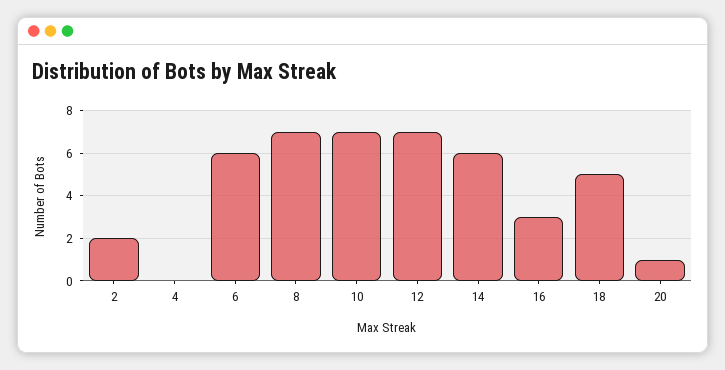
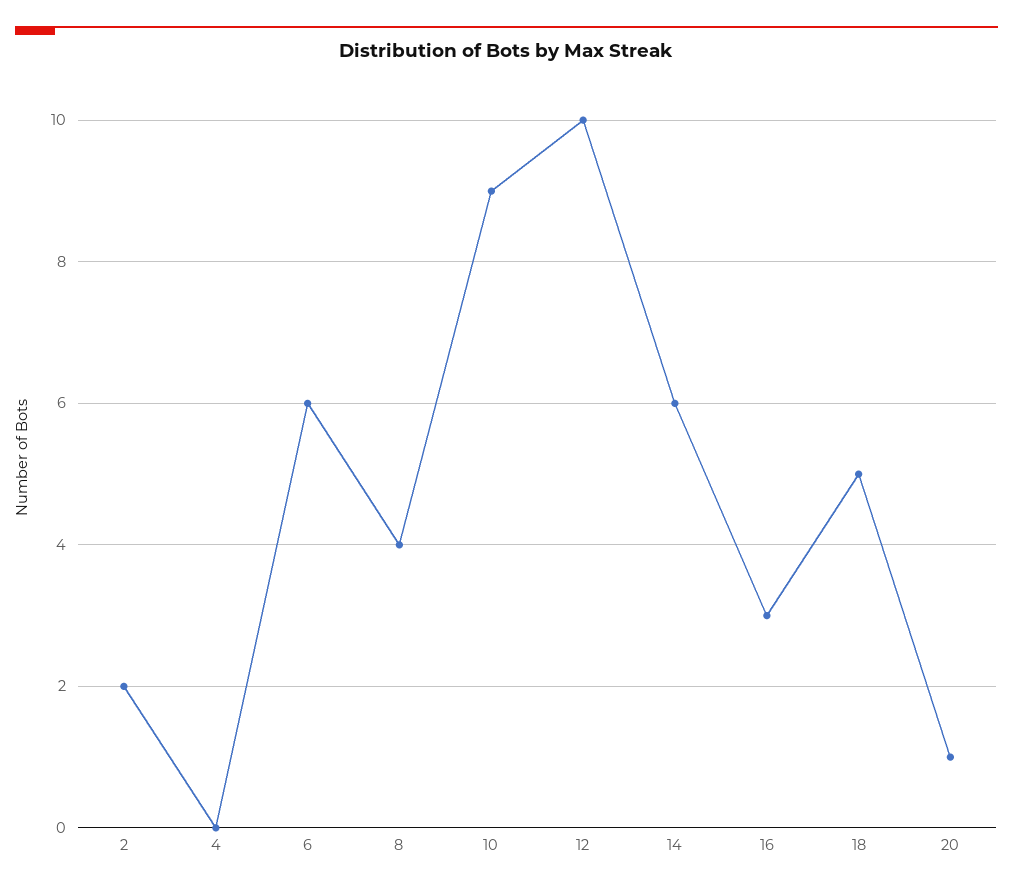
  {
    "2": 2,
    "4": 0,
    "6": 6,
-   "8": 7,
+   "8": 4,
-   "10": 7,
+   "10": 9,
-   "12": 7,
+   "12": 10,
    "14": 6,
    "16": 3,
    "18": 5,
    "20": 1
  }

